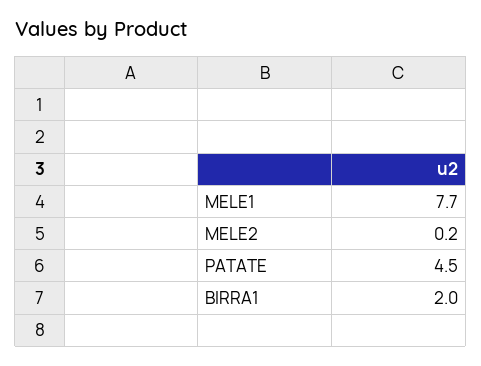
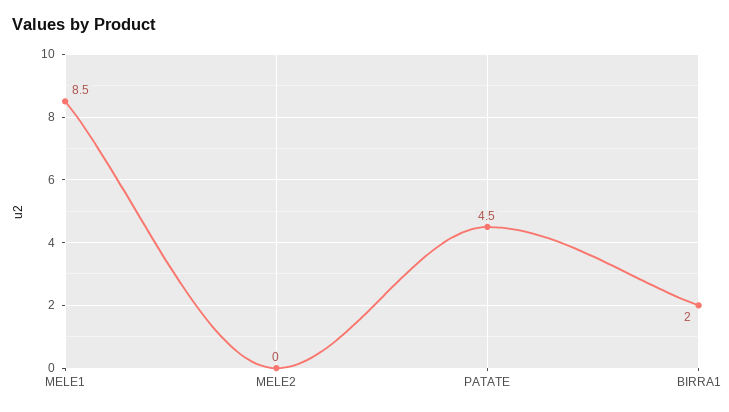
  {
-   "MELE1": 7.7,
+   "MELE1": 8.5,
-   "MELE2": 0.2,
+   "MELE2": 0,
    "PATATE": 4.5,
    "BIRRA1": 2
  }

